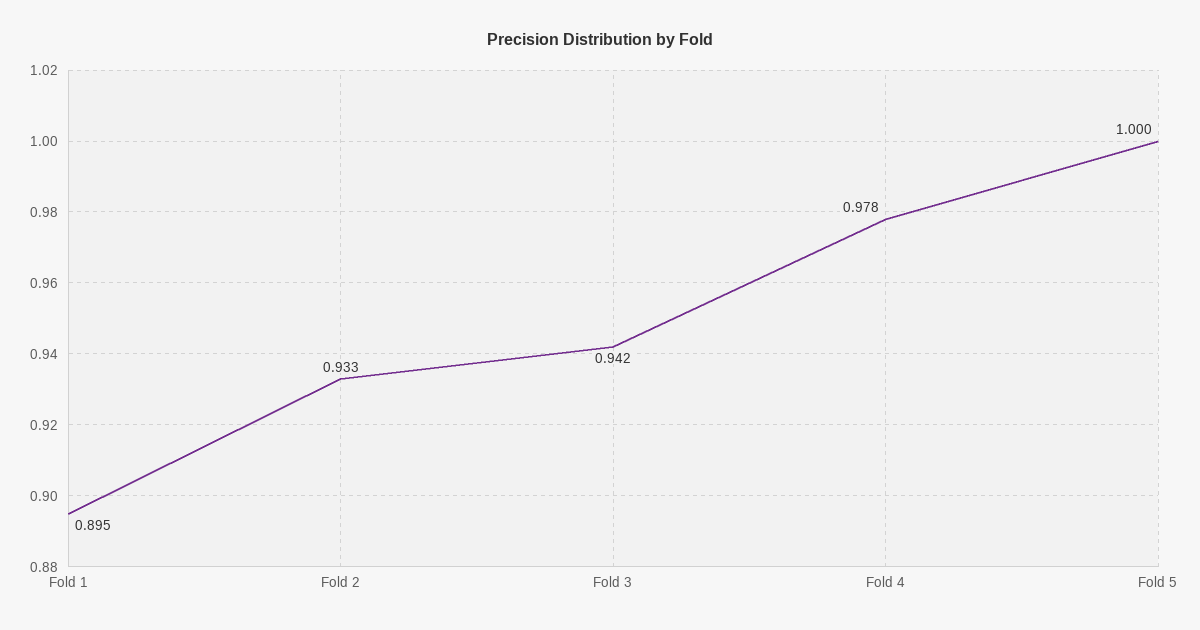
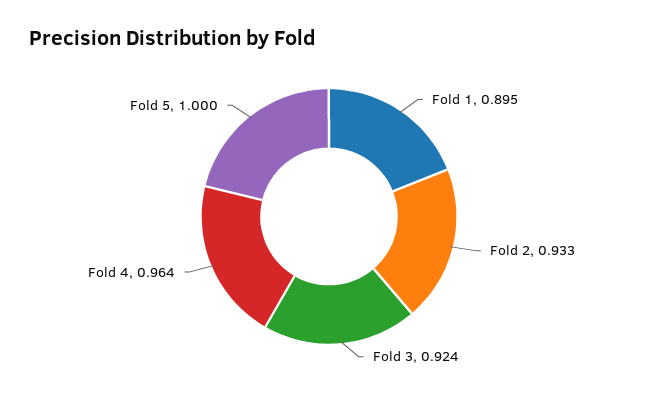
  {
    "Fold 1": 0.895,
    "Fold 2": 0.933,
-   "Fold 3": 0.942,
+   "Fold 3": 0.924,
-   "Fold 4": 0.978,
+   "Fold 4": 0.964,
    "Fold 5": 1
  }

